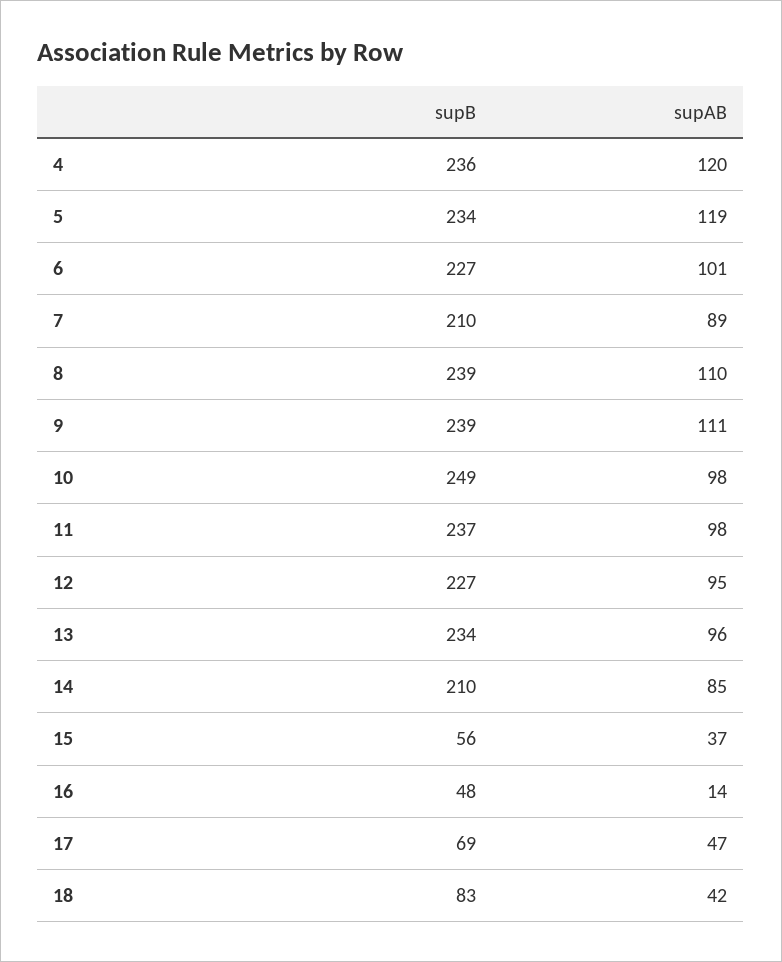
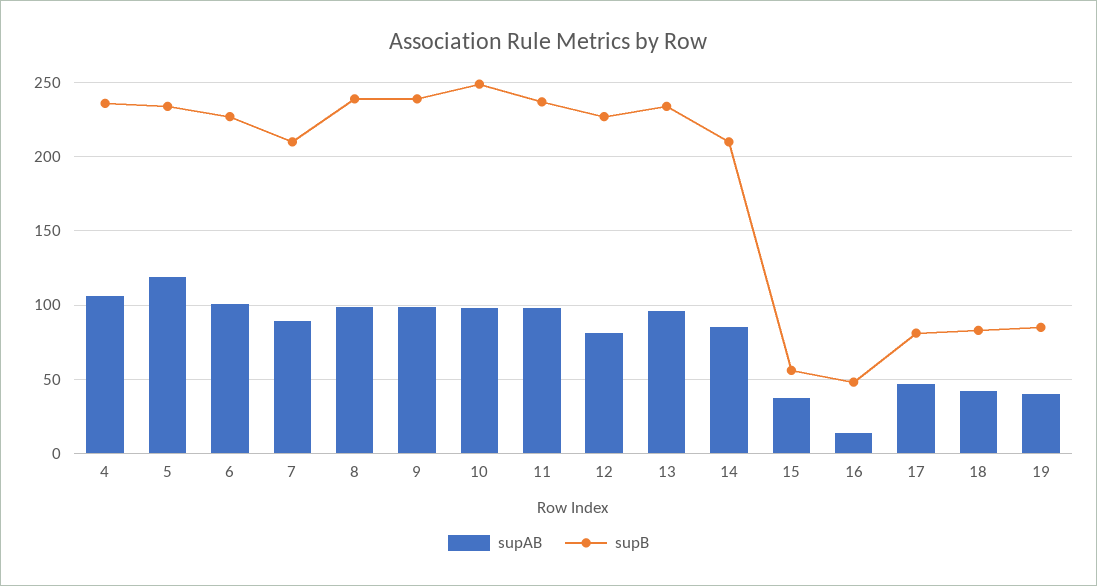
  {
    "supB": {
      "4": 236,
      "5": 234,
      "6": 227,
      "7": 210,
      "8": 239,
      "9": 239,
      "10": 249,
      "11": 237,
      "12": 227,
      "13": 234,
      "14": 210,
      "15": 56,
      "16": 48,
-     "17": 69,
+     "17": 80,
-     "18": 83
+     "18": 83,
+     "19": 85
    },
    "supAB": {
-     "4": 120,
+     "4": 105,
      "5": 119,
      "6": 101,
      "7": 89,
-     "8": 110,
+     "8": 100,
-     "9": 111,
+     "9": 100,
      "10": 98,
      "11": 98,
-     "12": 95,
+     "12": 80,
      "13": 96,
      "14": 85,
      "15": 37,
      "16": 14,
      "17": 47,
-     "18": 42
+     "18": 42,
+     "19": 40
    }
  }

